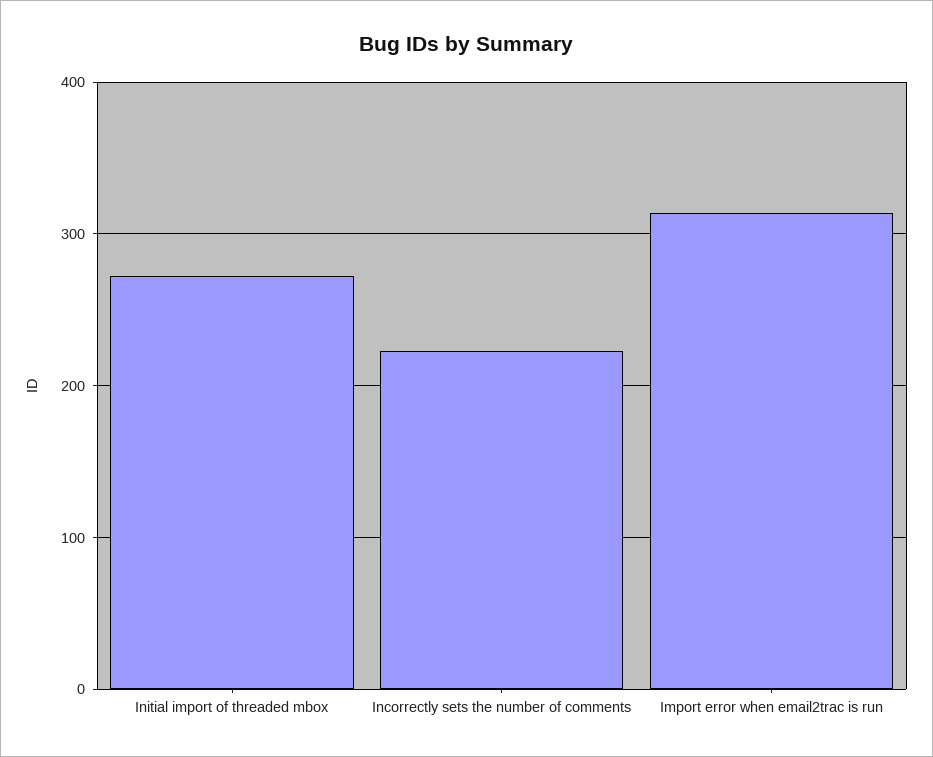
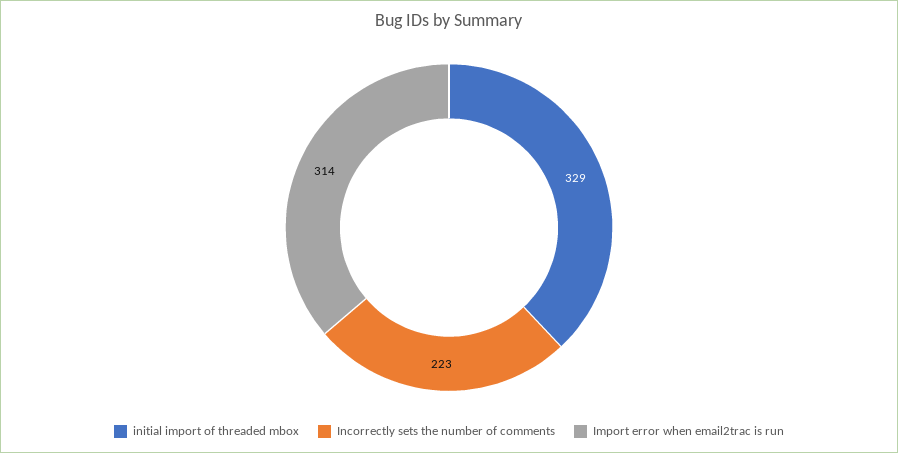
  {
-   "Initial import of threaded mbox": 270,
+   "Initial import of threaded mbox": 329,
    "Incorrectly sets the number of comments": 223,
    "Import error when email2trac is run": 314
  }

